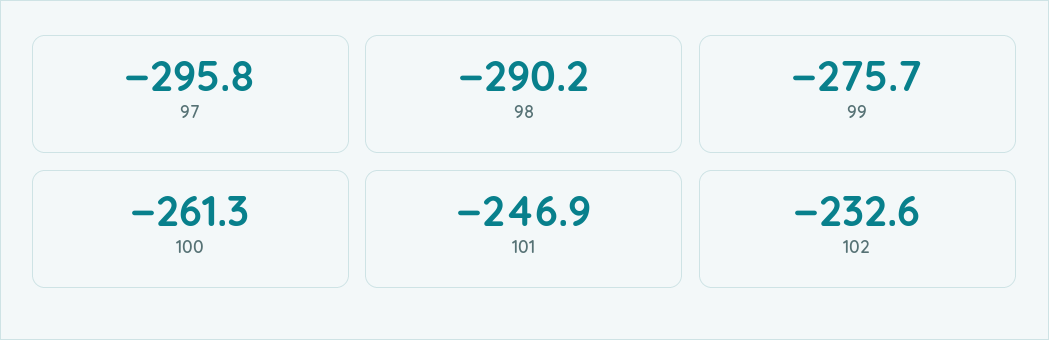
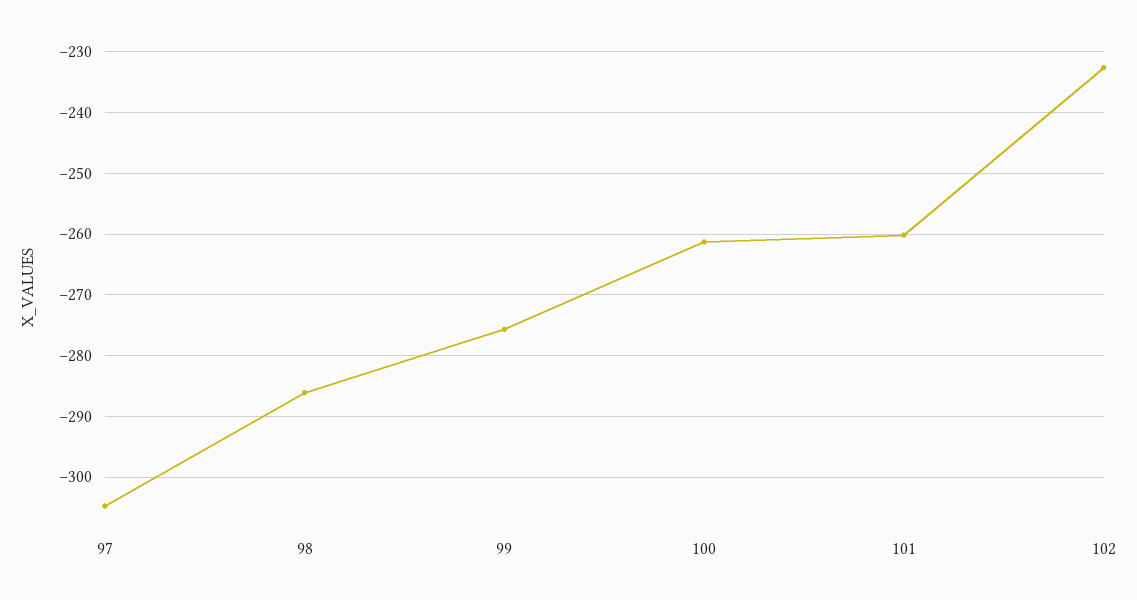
  {
-   "97": -295.8,
+   "97": -305,
-   "98": -290.2,
+   "98": -286,
    "99": -275.7,
    "100": -261.3,
-   "101": -246.9,
+   "101": -260,
    "102": -232.6
  }

